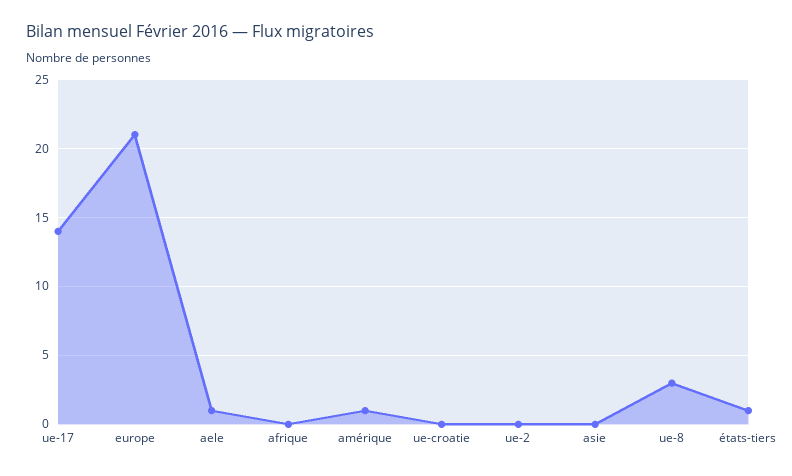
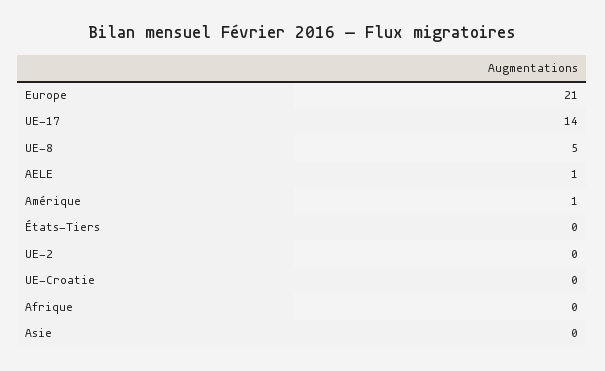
  {
    "ue-17": 14,
    "europe": 21,
    "aele": 1,
    "afrique": 0,
    "amérique": 1,
    "ue-croatie": 0,
    "ue-2": 0,
    "asie": 0,
-   "ue-8": 3,
+   "ue-8": 5,
-   "états-tiers": 1
+   "états-tiers": 0
  }

